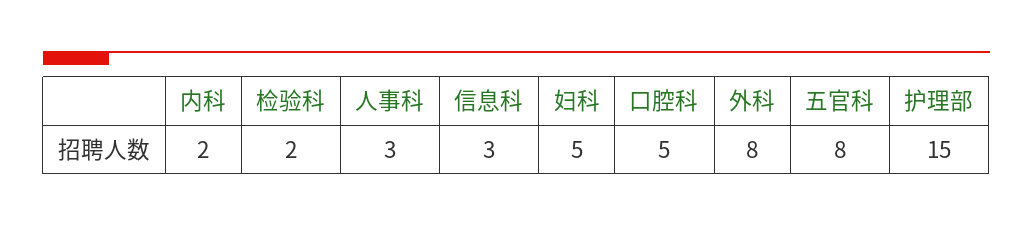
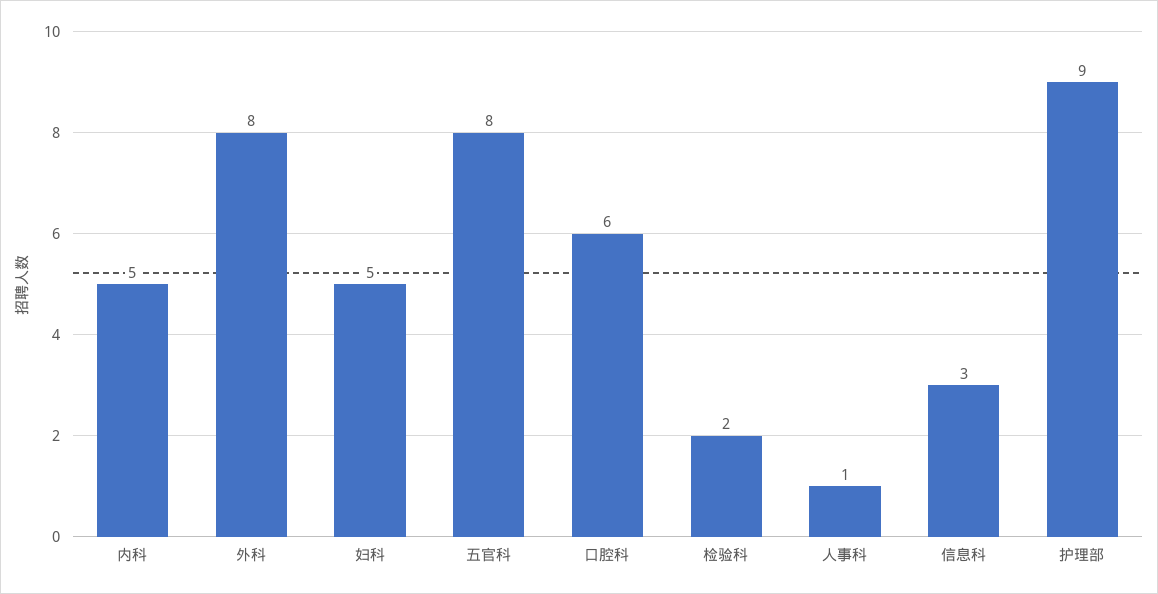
  {
-   "内科": 2,
+   "内科": 5,
    "检验科": 2,
-   "人事科": 3,
+   "人事科": 1,
    "信息科": 3,
    "妇科": 5,
-   "口腔科": 5,
+   "口腔科": 6,
    "外科": 8,
    "五官科": 8,
-   "护理部": 15
+   "护理部": 9
  }

